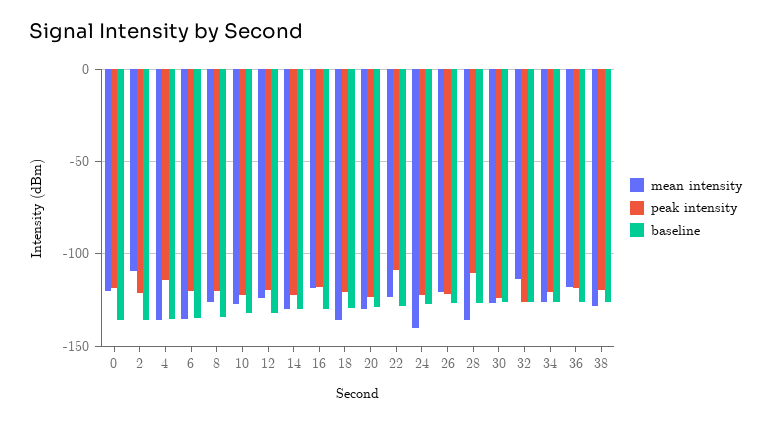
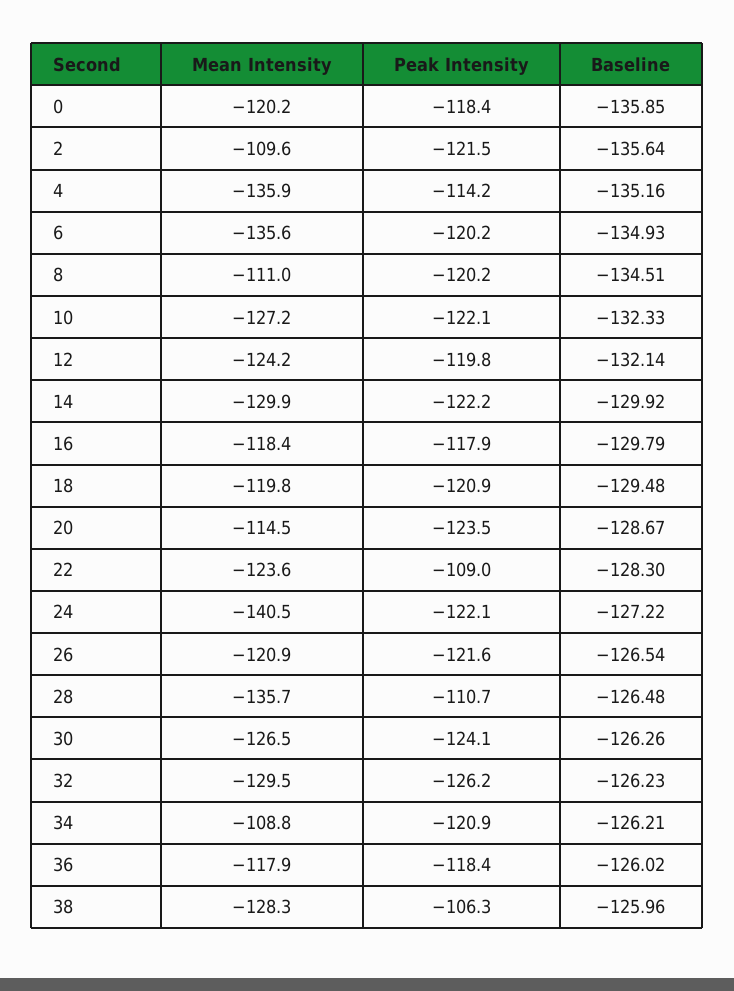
  {
    "mean intensity": {
      "0": -120.2,
      "2": -109.6,
      "4": -135.9,
      "6": -135.6,
-     "8": -125,
+     "8": -111,
      "10": -127.2,
      "12": -124.2,
      "14": -129.9,
      "16": -118.4,
-     "18": -135,
+     "18": -119.8,
-     "20": -130,
+     "20": -114.5,
      "22": -123.6,
      "24": -140.5,
      "26": -120.9,
      "28": -135.7,
      "30": -126.5,
-     "32": -115,
+     "32": -129.5,
-     "34": -125,
+     "34": -108.8,
      "36": -117.9,
      "38": -128.3
    },
    "peak intensity": {
      "0": -118.4,
      "2": -121.5,
      "4": -114.2,
      "6": -120.2,
      "8": -120.2,
      "10": -122.1,
      "12": -119.8,
      "14": -122.2,
      "16": -117.9,
      "18": -120.9,
      "20": -123.5,
      "22": -109,
      "24": -122.1,
      "26": -121.6,
      "28": -110.7,
      "30": -124.1,
      "32": -126.2,
      "34": -120.9,
      "36": -118.4,
-     "38": -120
+     "38": -106.3
    },
    "baseline": {
      "0": -135.85,
      "2": -135.64,
      "4": -135.16,
      "6": -134.93,
      "8": -134.51,
      "10": -132.33,
      "12": -132.14,
      "14": -129.92,
      "16": -129.79,
      "18": -129.48,
      "20": -128.67,
      "22": -128.3,
      "24": -127.22,
      "26": -126.54,
      "28": -126.48,
      "30": -126.26,
      "32": -126.23,
      "34": -126.21,
      "36": -126.02,
      "38": -125.96
    }
  }

